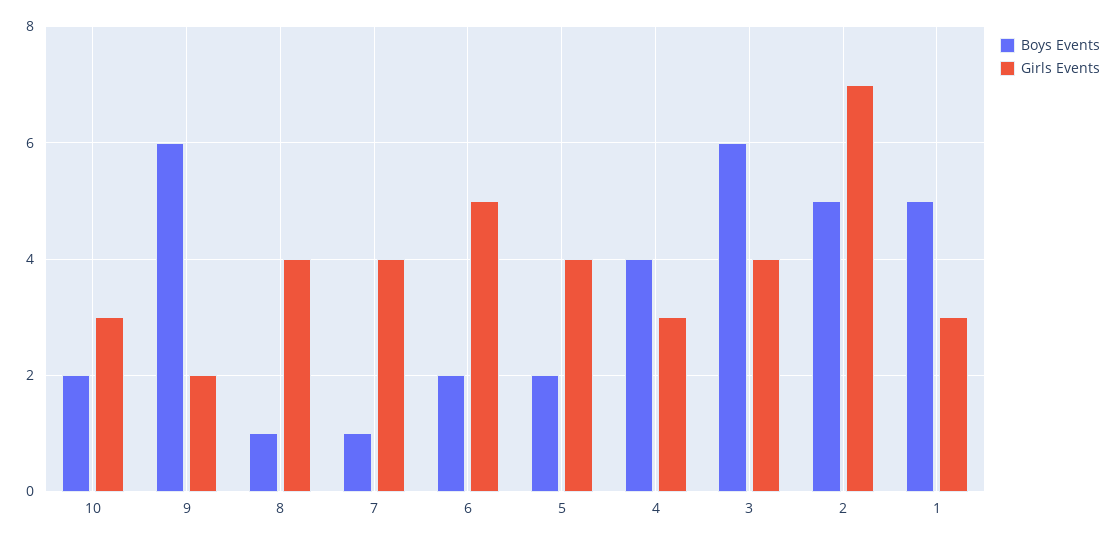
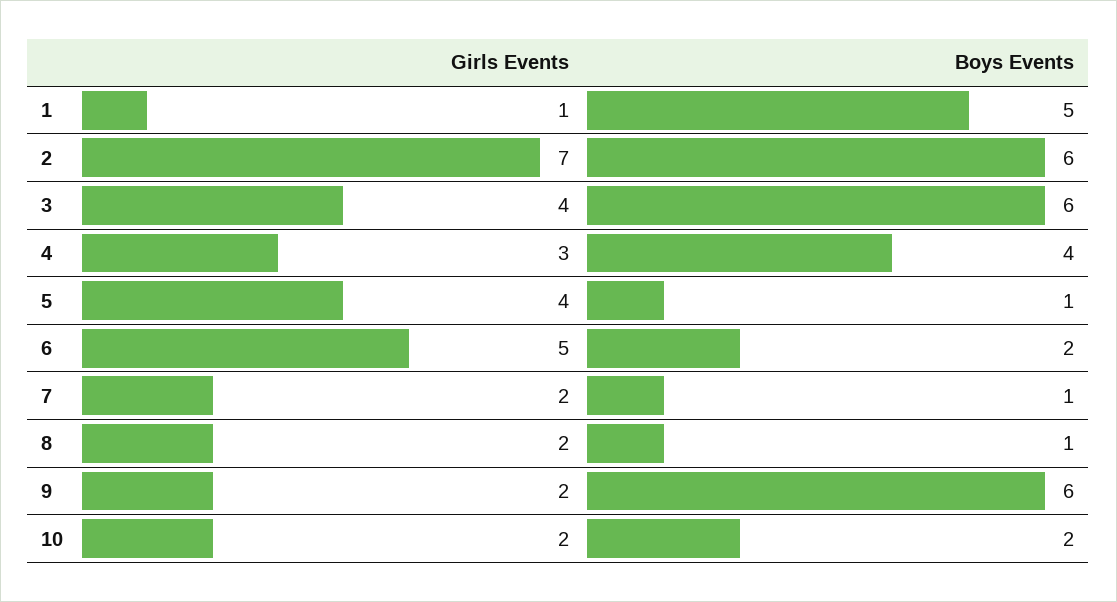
  {
    "Boys Events": {
      "10": 2,
      "9": 6,
      "8": 1,
      "7": 1,
      "6": 2,
-     "5": 2,
+     "5": 1,
      "4": 4,
      "3": 6,
-     "2": 5,
+     "2": 6,
      "1": 5
    },
    "Girls Events": {
-     "10": 3,
+     "10": 2,
      "9": 2,
-     "8": 4,
+     "8": 2,
-     "7": 4,
+     "7": 2,
      "6": 5,
      "5": 4,
      "4": 3,
      "3": 4,
      "2": 7,
-     "1": 3
+     "1": 1
    }
  }

